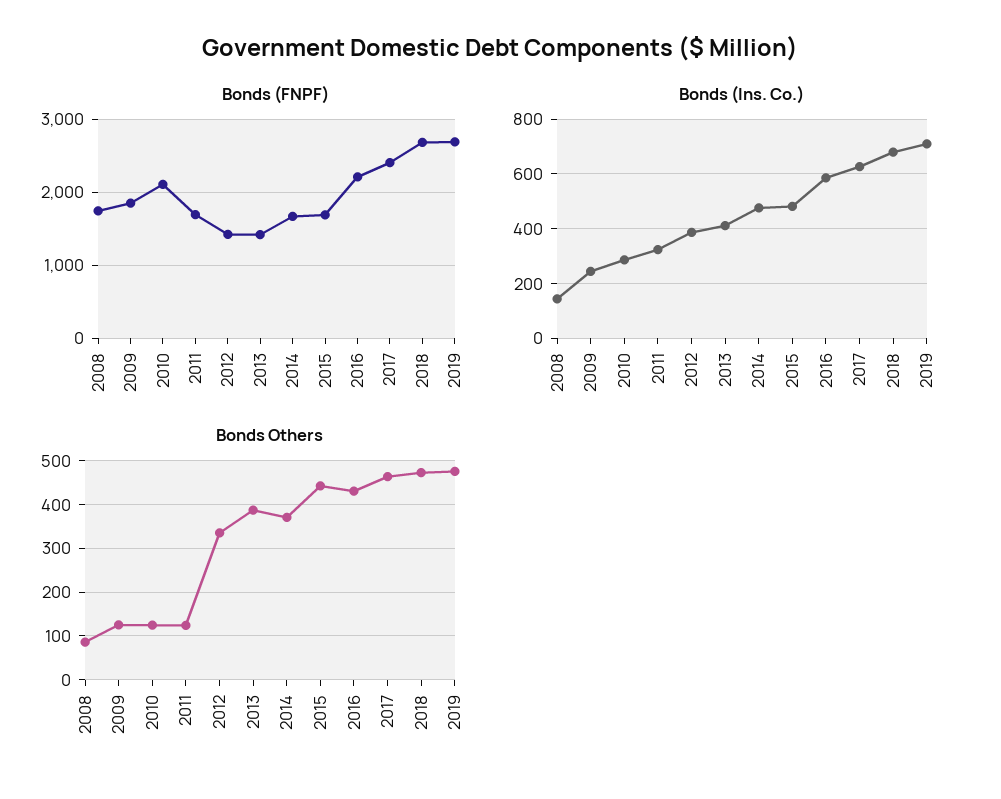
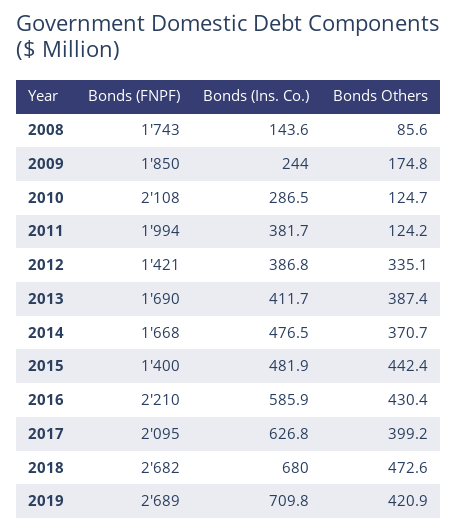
  {
    "Bonds (FNPF)": {
      "2008": 1743,
      "2009": 1850,
      "2010": 2108,
-     "2011": 1700,
+     "2011": 1994,
      "2012": 1421,
-     "2013": 1400,
+     "2013": 1690,
      "2014": 1668,
-     "2015": 1700,
+     "2015": 1400,
      "2016": 2210,
-     "2017": 2400,
+     "2017": 2095,
      "2018": 2682,
      "2019": 2689
    },
    "Bonds (Ins. Co.)": {
      "2008": 143.6,
      "2009": 244,
      "2010": 286.5,
-     "2011": 325,
+     "2011": 381.7,
      "2012": 386.8,
      "2013": 411.7,
      "2014": 476.5,
      "2015": 481.9,
      "2016": 585.9,
      "2017": 626.8,
      "2018": 680,
      "2019": 709.8
    },
    "Bonds Others": {
      "2008": 85.6,
-     "2009": 120,
+     "2009": 174.8,
      "2010": 124.7,
      "2011": 124.2,
      "2012": 335.1,
      "2013": 387.4,
      "2014": 370.7,
      "2015": 442.4,
      "2016": 430.4,
-     "2017": 460,
+     "2017": 399.2,
      "2018": 472.6,
-     "2019": 480
+     "2019": 420.9
    }
  }

